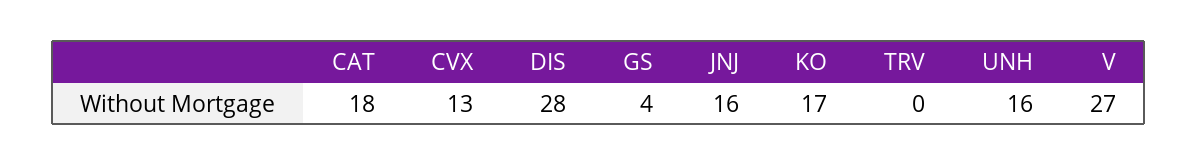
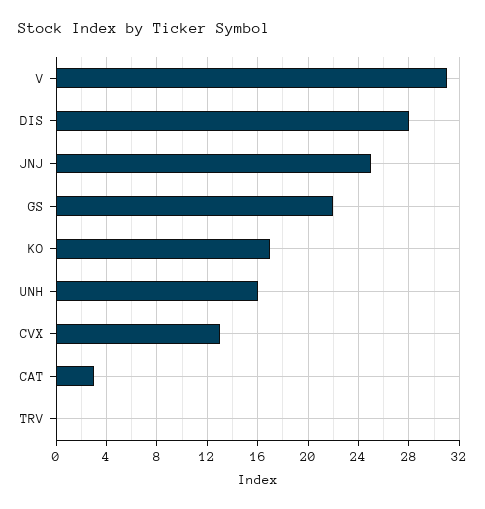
  {
-   "CAT": 18,
+   "CAT": 3,
    "CVX": 13,
    "DIS": 28,
-   "GS": 4,
+   "GS": 22,
-   "JNJ": 16,
+   "JNJ": 25,
    "KO": 17,
    "TRV": 0,
    "UNH": 16,
-   "V": 27
+   "V": 31
  }

